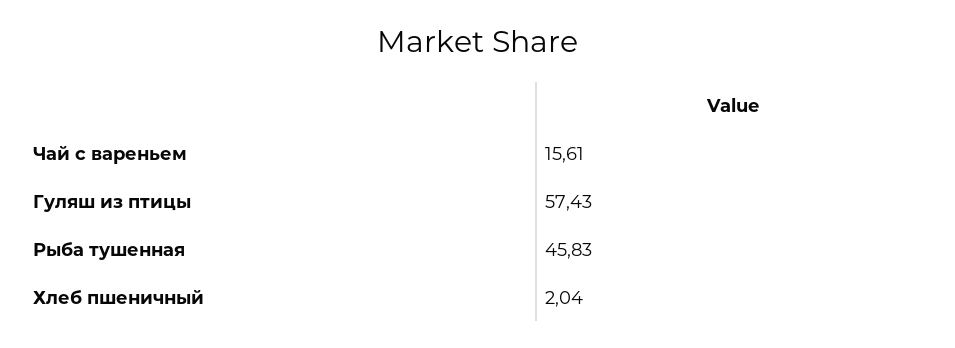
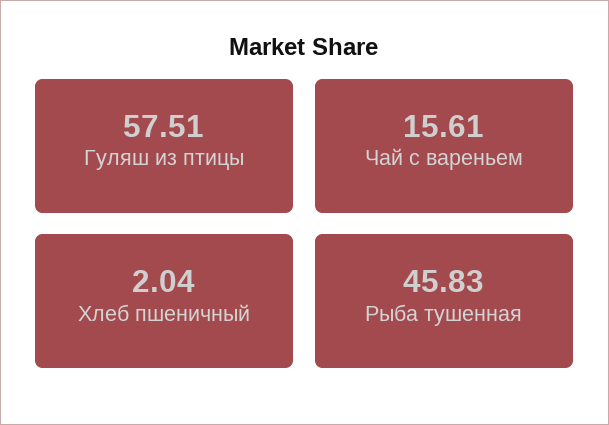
  {
    "Чай с вареньем": 15.61,
-   "Гуляш из птицы": 57.43,
+   "Гуляш из птицы": 57.51,
    "Рыба тушенная": 45.83,
    "Хлеб пшеничный": 2.04
  }

